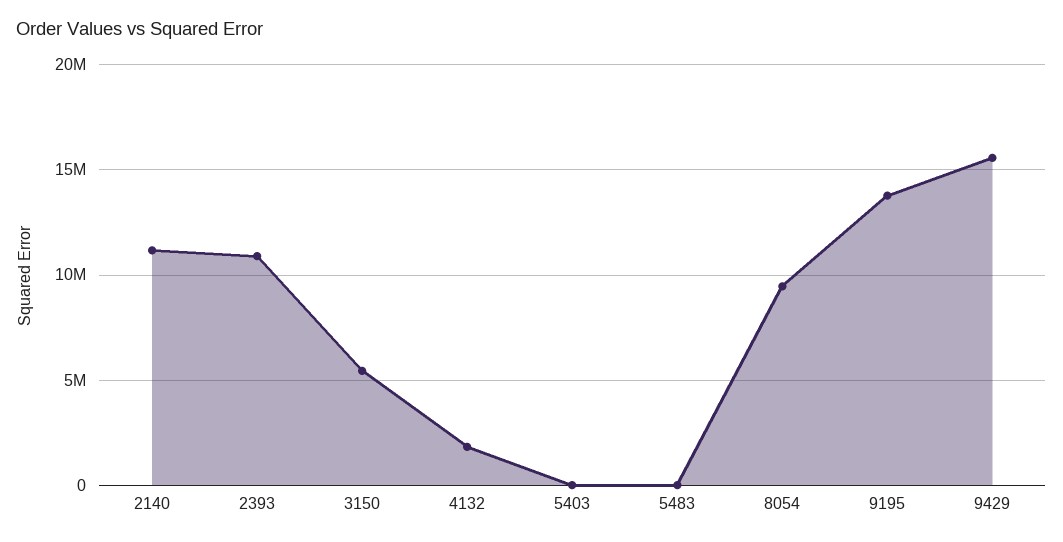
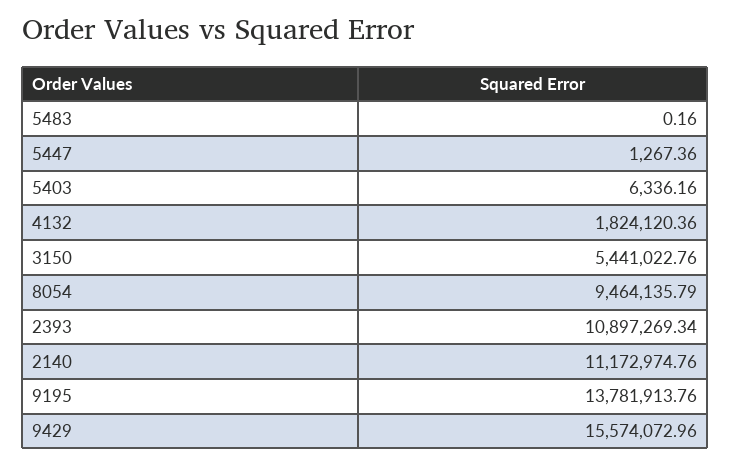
  {
    "2140": 11172974.76,
    "2393": 10897269.34,
    "3150": 5441022.76,
    "4132": 1824120.36,
    "5403": 6336.16,
    "5483": 0.16,
    "8054": 9464135.79,
    "9195": 13781913.76,
-   "9429": 15574072.96
+   "9429": 15574072.96,
+   "5447": 1267.36
  }

